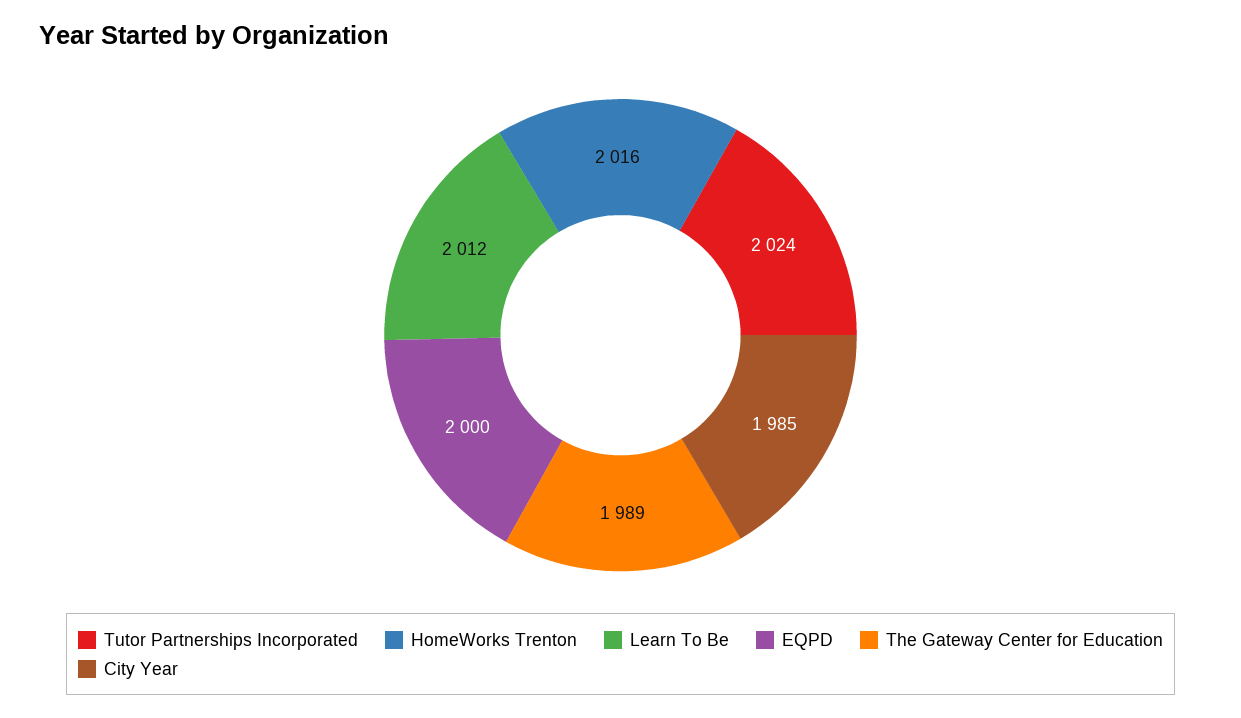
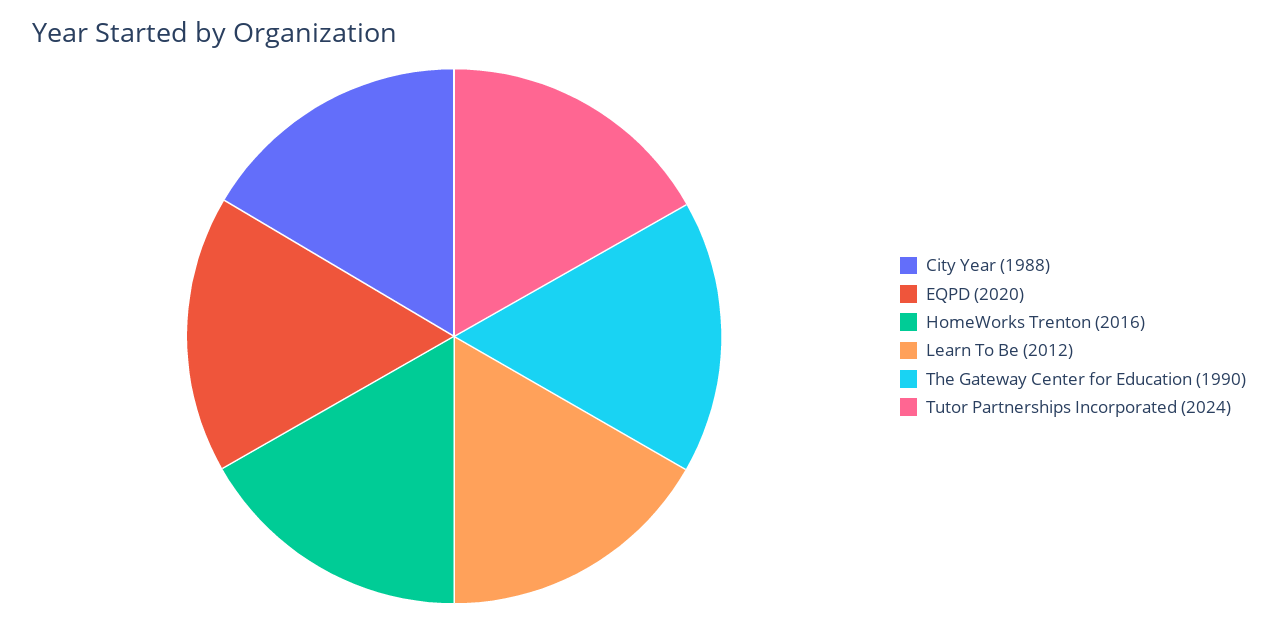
  {
    "Tutor Partnerships Incorporated": 2024,
    "HomeWorks Trenton": 2016,
    "Learn To Be": 2012,
-   "EQPD": 2000,
+   "EQPD": 2020,
-   "The Gateway Center for Education": 1989,
+   "The Gateway Center for Education": 1990,
-   "City Year": 1985
+   "City Year": 1988
  }

